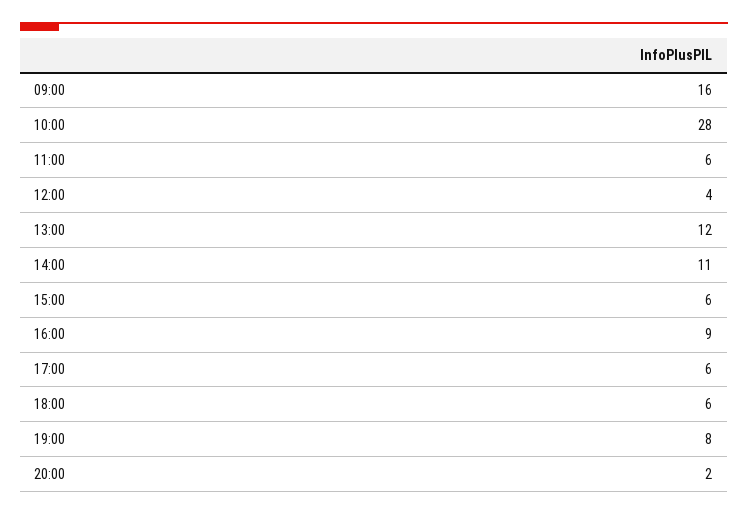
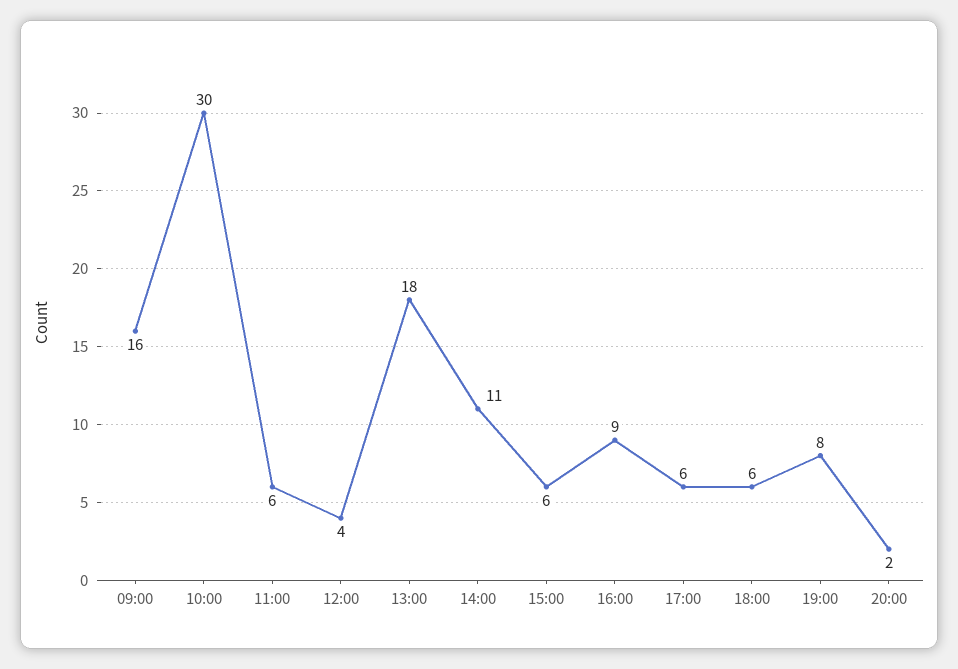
  {
    "09:00": 16,
-   "10:00": 28,
+   "10:00": 30,
    "11:00": 6,
    "12:00": 4,
-   "13:00": 12,
+   "13:00": 18,
    "14:00": 11,
    "15:00": 6,
    "16:00": 9,
    "17:00": 6,
    "18:00": 6,
    "19:00": 8,
    "20:00": 2
  }

